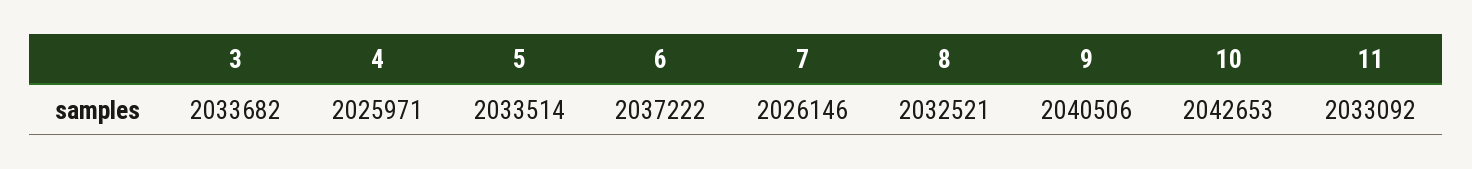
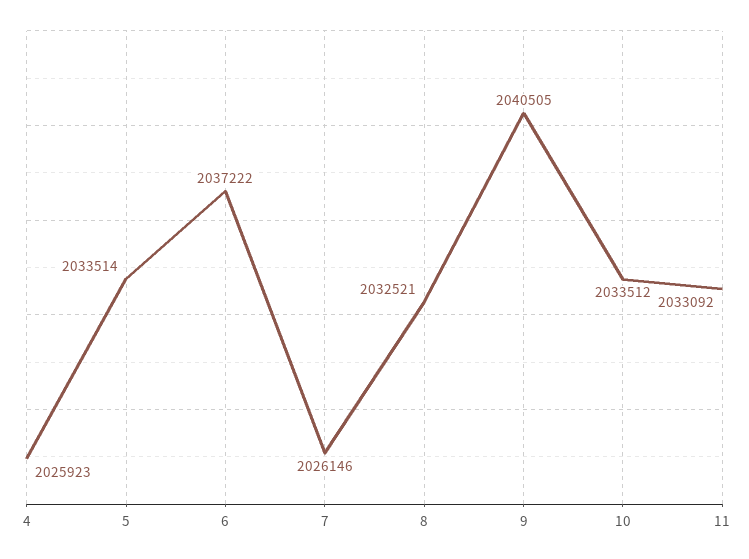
  {
-   "3": 2033682,
-   "4": 2025971,
+   "4": 2025923,
    "5": 2033514,
    "6": 2037222,
    "7": 2026146,
    "8": 2032521,
-   "9": 2040506,
+   "9": 2040505,
-   "10": 2042653,
+   "10": 2033512,
    "11": 2033092
  }

